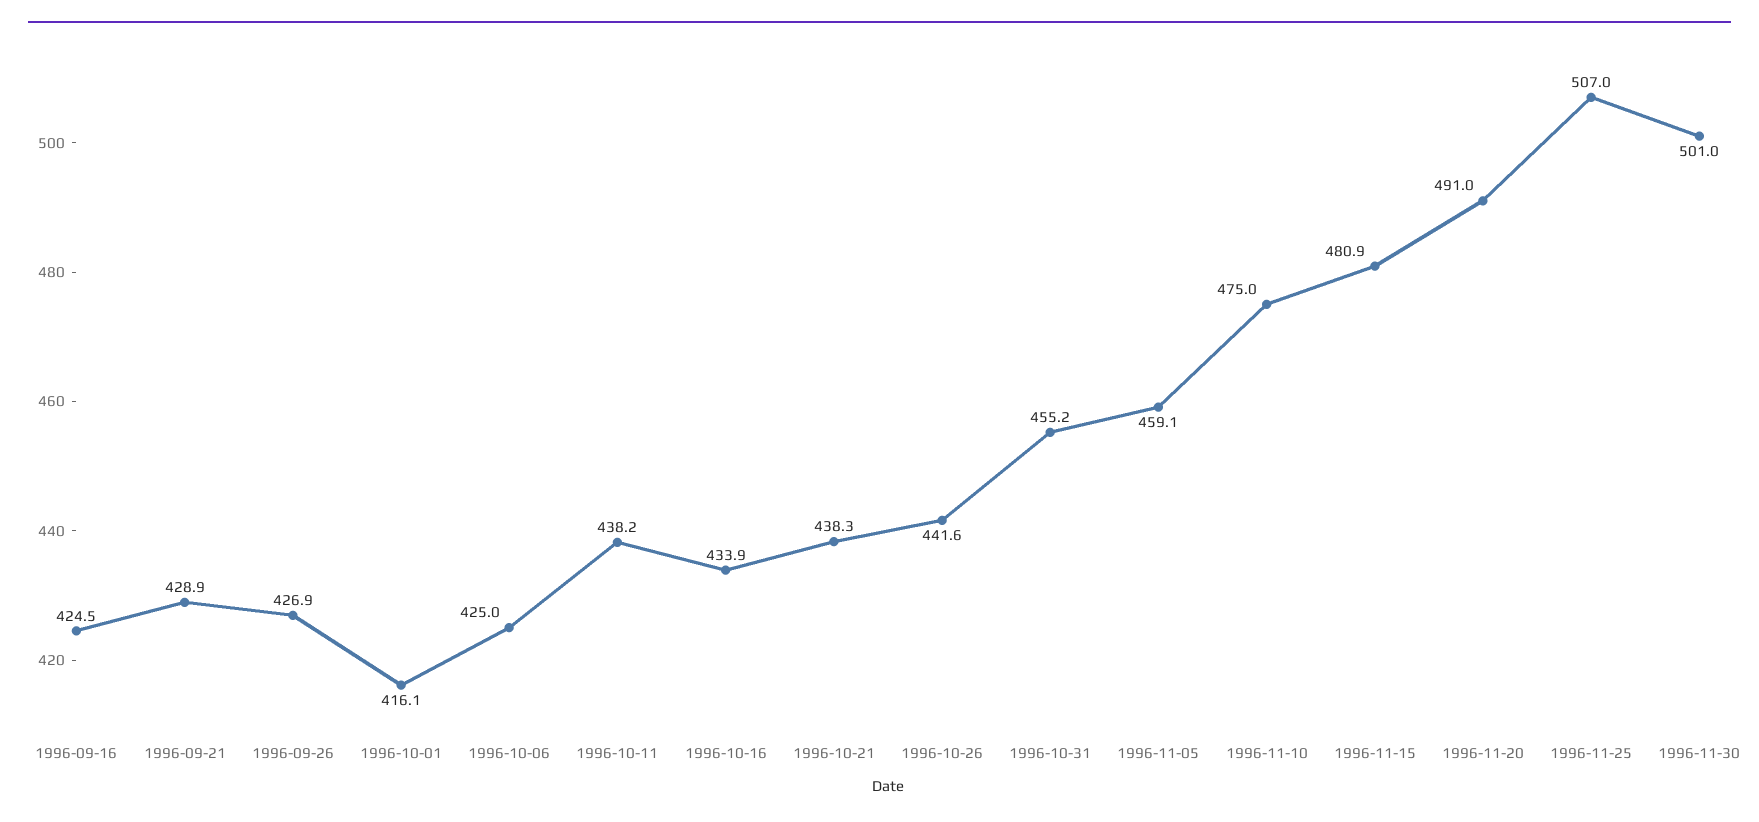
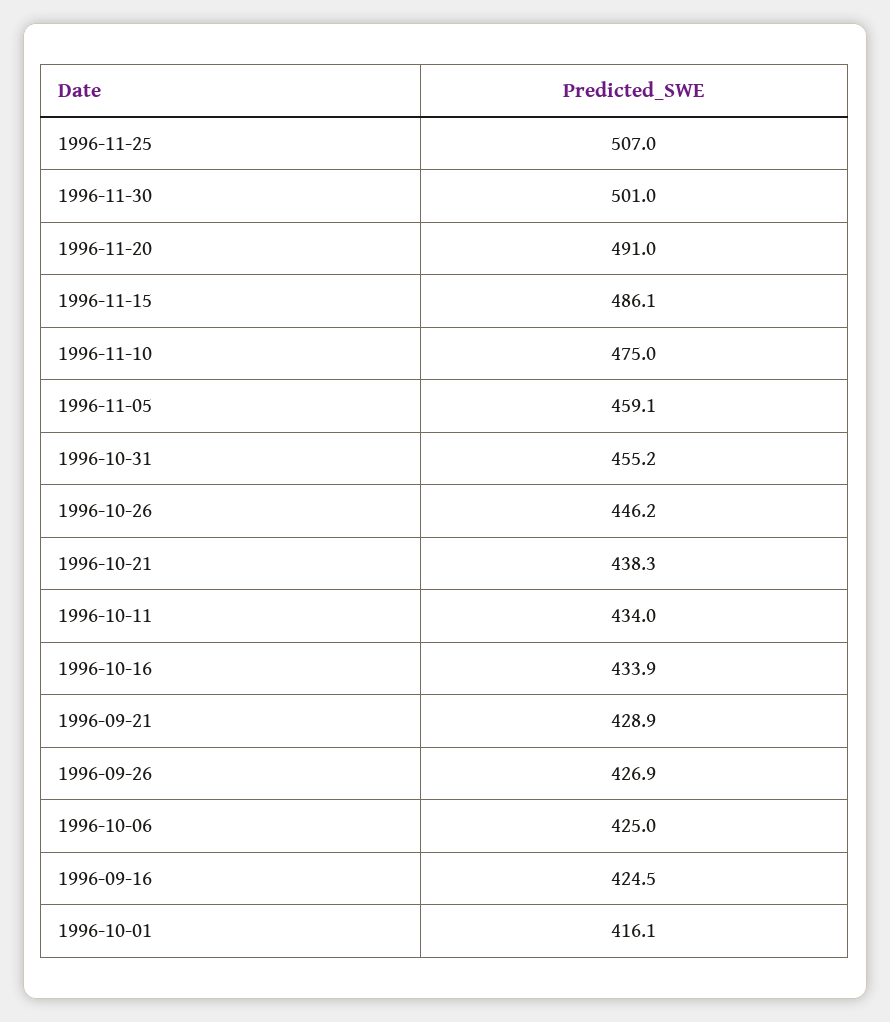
  {
    "1996-09-16": 424.5,
    "1996-09-21": 428.9,
    "1996-09-26": 426.9,
    "1996-10-01": 416.1,
    "1996-10-06": 425,
-   "1996-10-11": 438.2,
+   "1996-10-11": 434,
    "1996-10-16": 433.9,
    "1996-10-21": 438.3,
-   "1996-10-26": 441.6,
+   "1996-10-26": 446.2,
    "1996-10-31": 455.2,
    "1996-11-05": 459.1,
    "1996-11-10": 475,
-   "1996-11-15": 480.9,
+   "1996-11-15": 486.1,
    "1996-11-20": 491,
    "1996-11-25": 507,
    "1996-11-30": 501
  }

